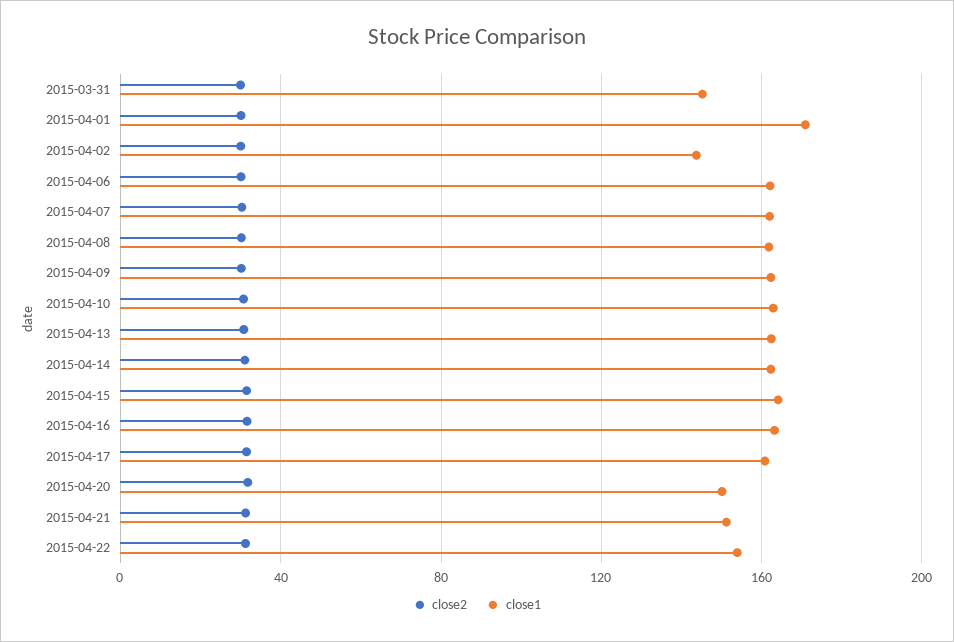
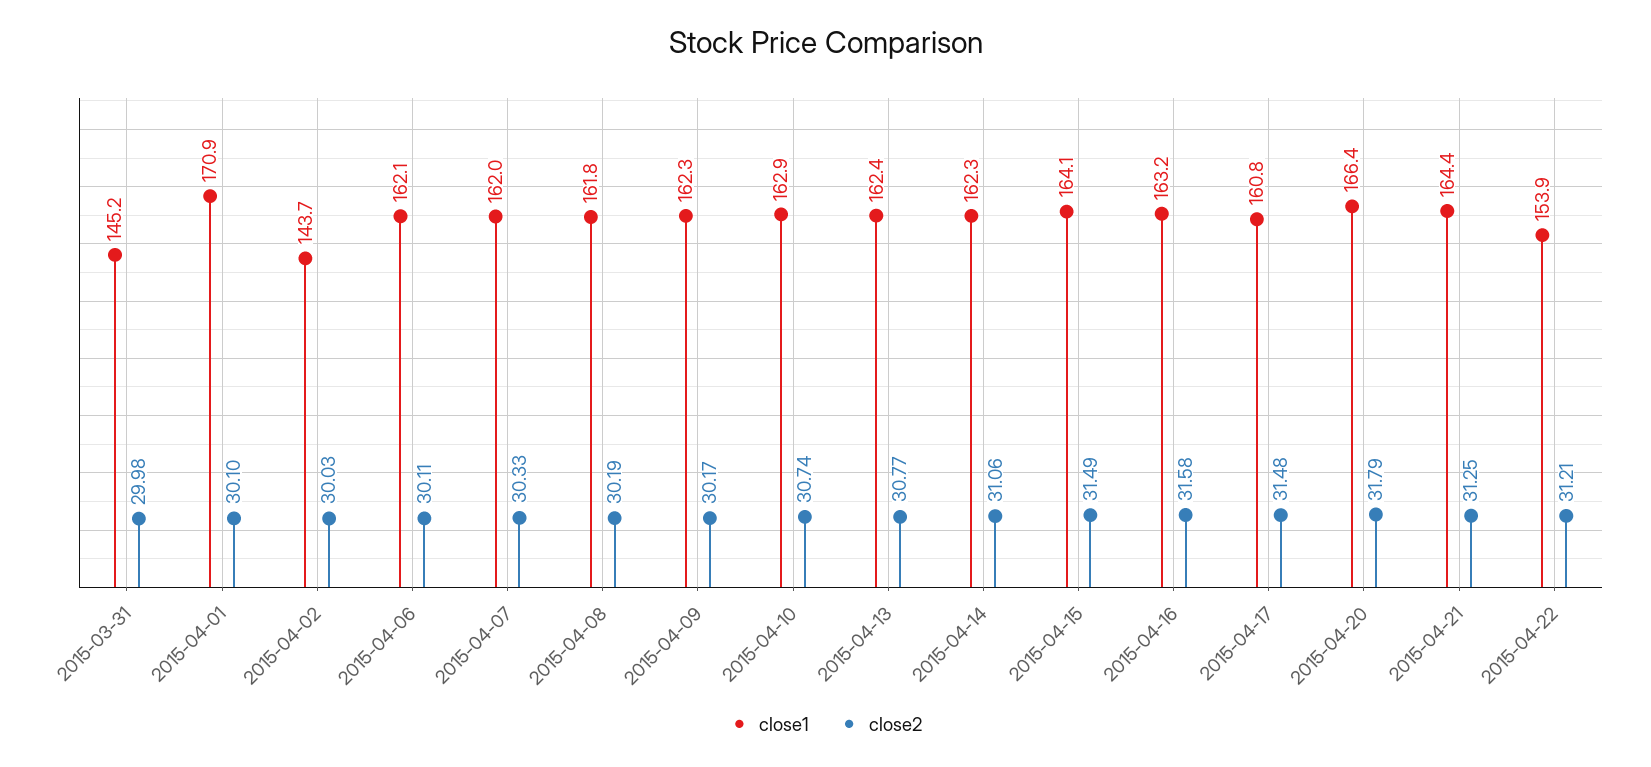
  {
    "close2": {
      "2015-03-31": 29.98,
      "2015-04-01": 30.1,
      "2015-04-02": 30.03,
      "2015-04-06": 30.11,
      "2015-04-07": 30.33,
      "2015-04-08": 30.19,
      "2015-04-09": 30.17,
      "2015-04-10": 30.74,
      "2015-04-13": 30.77,
      "2015-04-14": 31.06,
      "2015-04-15": 31.49,
      "2015-04-16": 31.58,
      "2015-04-17": 31.48,
      "2015-04-20": 31.79,
      "2015-04-21": 31.25,
      "2015-04-22": 31.21
    },
    "close1": {
      "2015-03-31": 145.2,
      "2015-04-01": 170.9,
      "2015-04-02": 143.7,
      "2015-04-06": 162.1,
      "2015-04-07": 162,
      "2015-04-08": 161.8,
      "2015-04-09": 162.3,
      "2015-04-10": 162.9,
      "2015-04-13": 162.4,
      "2015-04-14": 162.3,
      "2015-04-15": 164.1,
      "2015-04-16": 163.2,
      "2015-04-17": 160.8,
-     "2015-04-20": 150,
+     "2015-04-20": 166.4,
-     "2015-04-21": 150,
+     "2015-04-21": 164.4,
      "2015-04-22": 153.9
    }
  }

